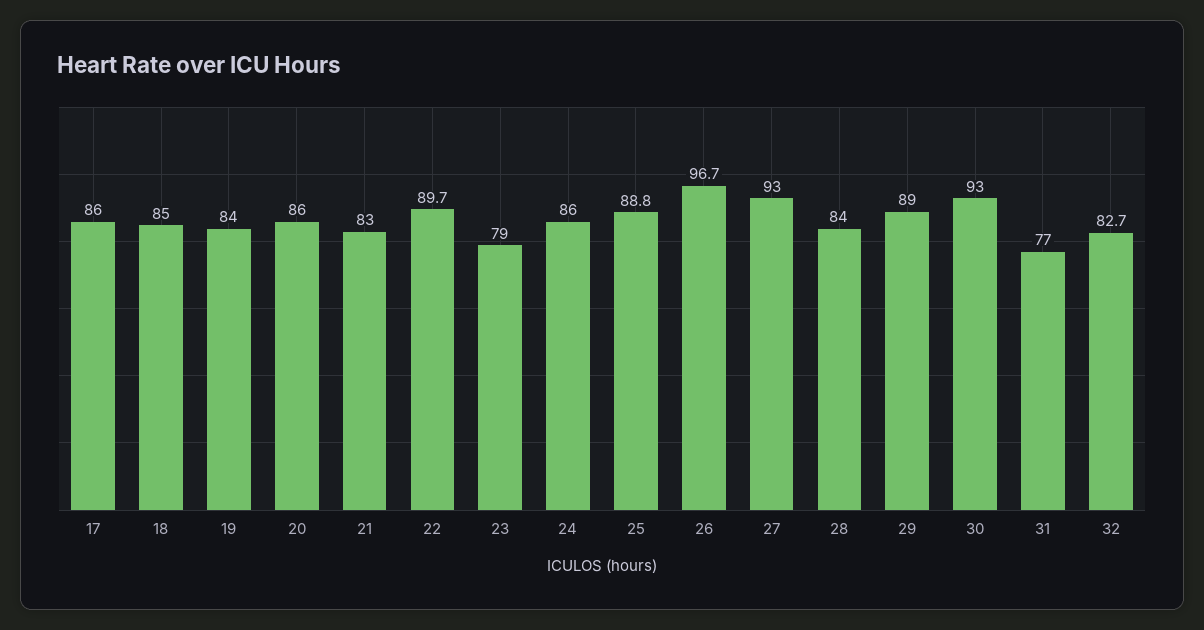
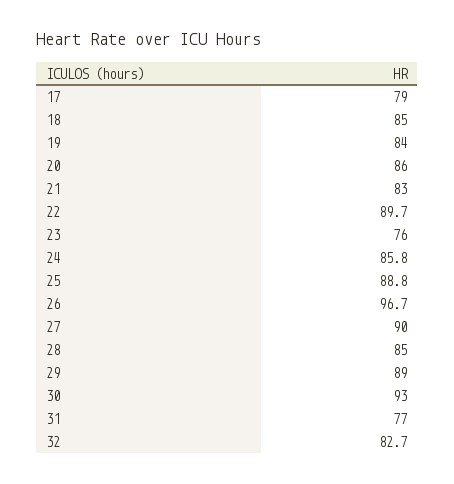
  {
-   "17": 86,
+   "17": 79,
    "18": 85,
    "19": 84,
    "20": 86,
    "21": 83,
    "22": 89.7,
-   "23": 79,
+   "23": 76,
-   "24": 86,
+   "24": 85.8,
    "25": 88.8,
    "26": 96.7,
-   "27": 93,
+   "27": 90,
-   "28": 84,
+   "28": 85,
    "29": 89,
    "30": 93,
    "31": 77,
    "32": 82.7
  }

